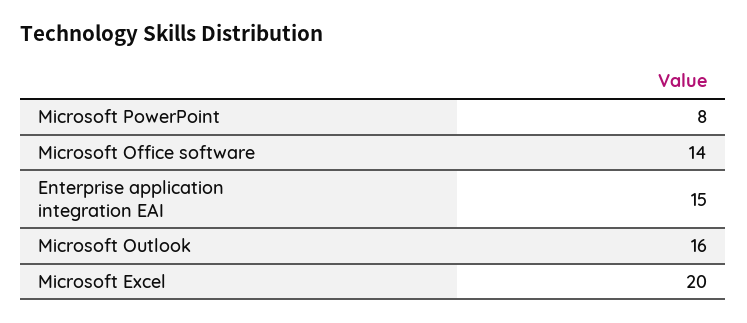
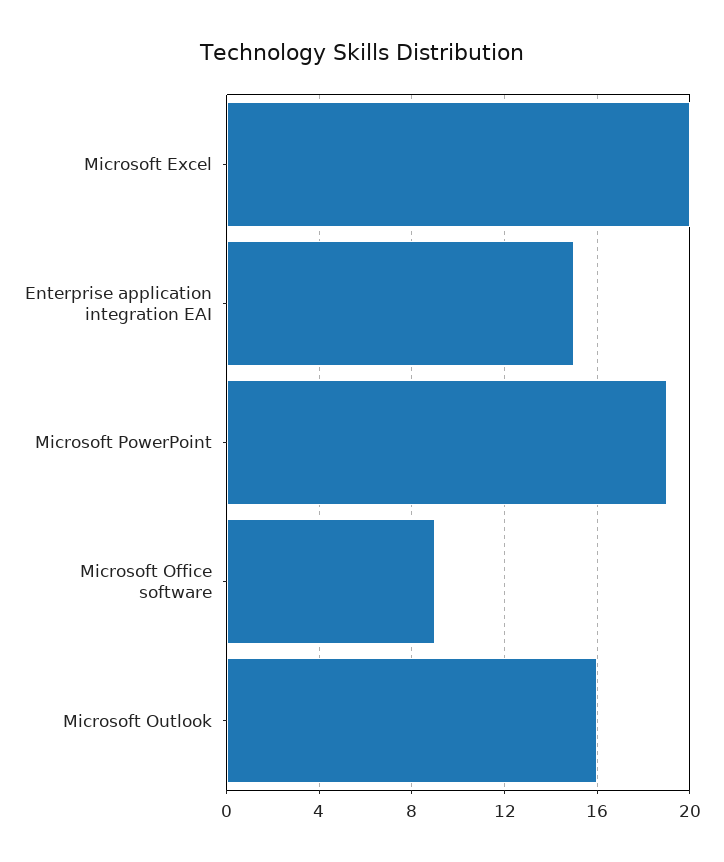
  {
-   "Microsoft PowerPoint": 8,
+   "Microsoft PowerPoint": 19,
-   "Microsoft Office software": 14,
+   "Microsoft Office software": 9,
    "Enterprise application integration EAI": 15,
    "Microsoft Outlook": 16,
    "Microsoft Excel": 20
  }

